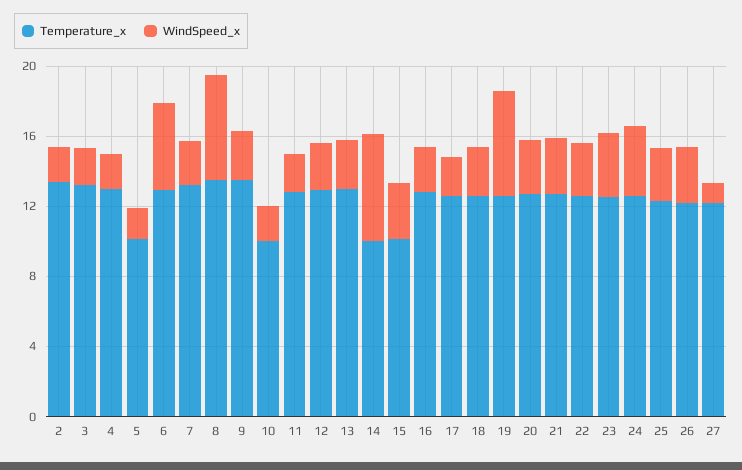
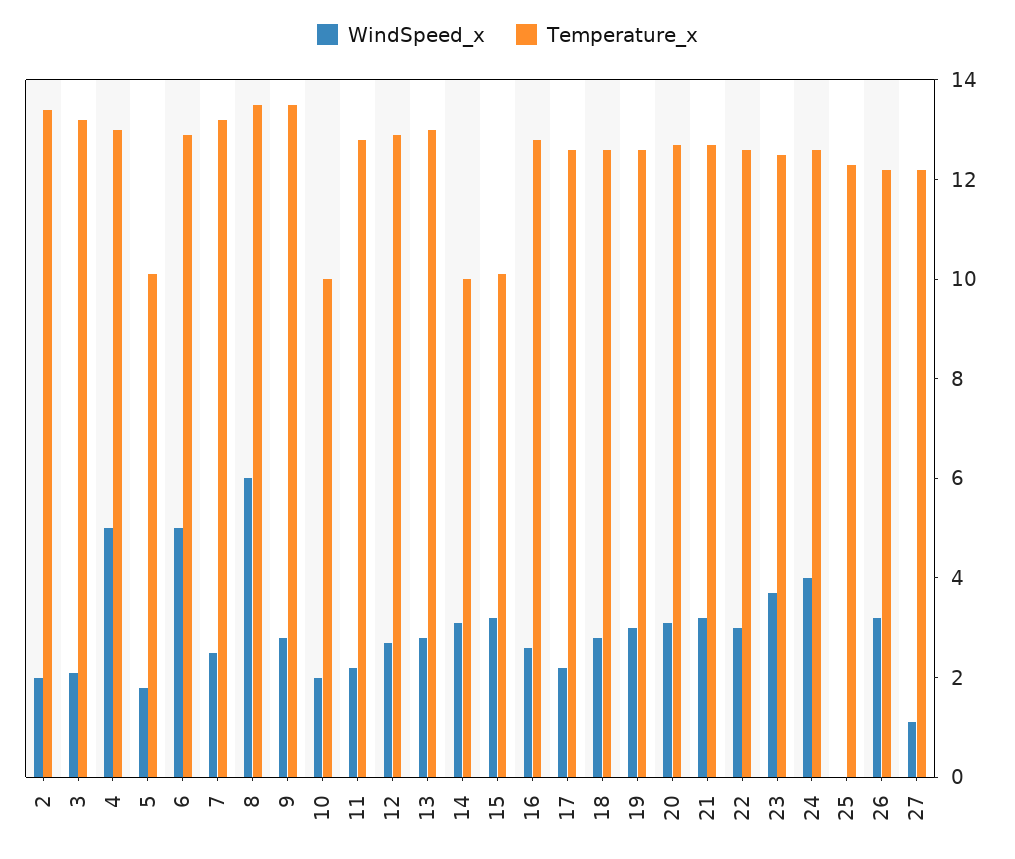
  {
    "Temperature_x": {
      "2": 13.5,
      "3": 13,
      "4": 13,
      "5": 10,
      "6": 13,
      "7": 13,
      "8": 13.5,
      "9": 13.5,
      "10": 10,
      "11": 13,
      "12": 13,
      "13": 13,
      "14": 10,
      "15": 10,
      "16": 13,
      "17": 12.5,
      "18": 12.5,
      "19": 12.5,
      "20": 12.5,
      "21": 12.5,
      "22": 12.5,
      "23": 12.5,
      "24": 12.5,
      "25": 12.5,
      "26": 12,
      "27": 12
    },
    "WindSpeed_x": {
      "2": 2,
      "3": 2,
-     "4": 2,
+     "4": 5,
      "5": 2,
      "6": 5,
      "7": 2.5,
      "8": 6,
      "9": 3,
      "10": 2,
      "11": 2,
      "12": 2.5,
      "13": 3,
-     "14": 6,
+     "14": 3,
      "15": 3,
      "16": 2.5,
      "17": 2,
      "18": 3,
-     "19": 6,
+     "19": 3,
      "20": 3,
      "21": 3,
      "22": 3,
      "23": 3.5,
      "24": 4,
-     "25": 3,
+     "25": 0,
      "26": 3,
      "27": 1
    }
  }

